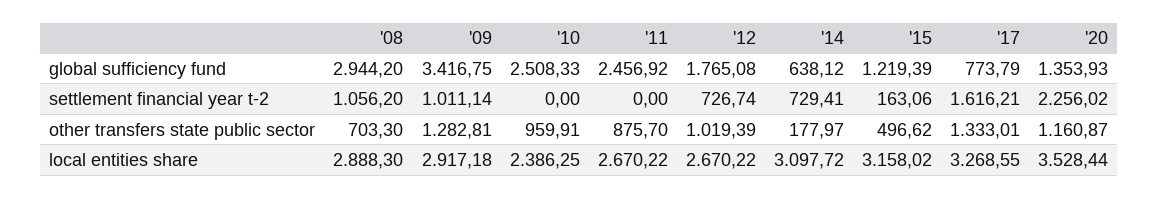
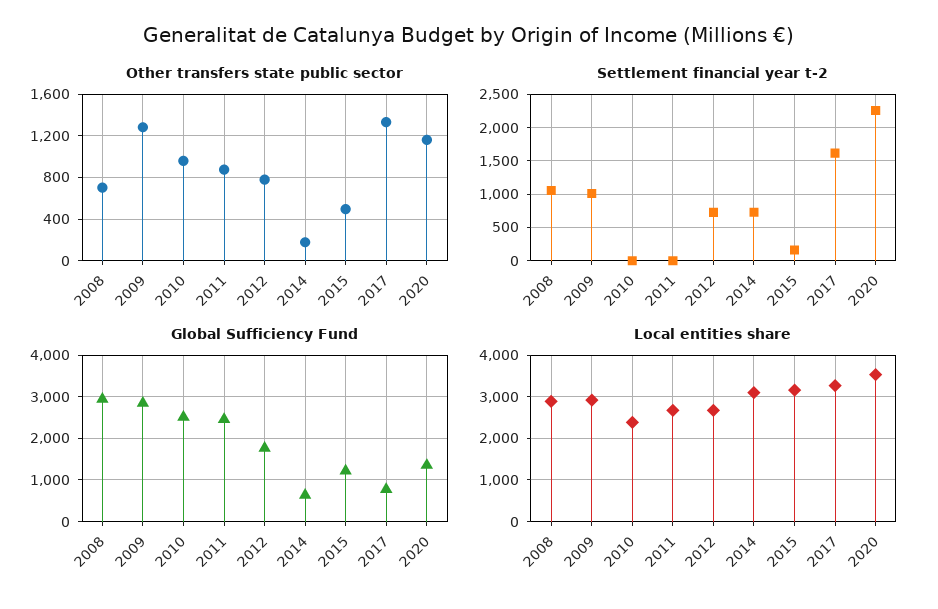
  {
    "global sufficiency fund": {
      "'08": 2944.2,
-     "'09": 3416.75,
+     "'09": 2800,
      "'10": 2508.33,
      "'11": 2456.92,
      "'12": 1765.08,
      "'14": 638.12,
      "'15": 1219.39,
      "'17": 773.79,
      "'20": 1353.93
    },
    "settlement financial year t-2": {
      "'08": 1056.2,
      "'09": 1011.14,
      "'10": 0,
      "'11": 0,
      "'12": 726.74,
      "'14": 729.41,
      "'15": 163.06,
      "'17": 1616.21,
      "'20": 2256.02
    },
    "other transfers state public sector": {
      "'08": 703.3,
      "'09": 1282.81,
      "'10": 959.91,
      "'11": 875.7,
-     "'12": 1019.39,
+     "'12": 800,
      "'14": 177.97,
      "'15": 496.62,
      "'17": 1333.01,
      "'20": 1160.87
    },
    "local entities share": {
      "'08": 2888.3,
      "'09": 2917.18,
      "'10": 2386.25,
      "'11": 2670.22,
      "'12": 2670.22,
      "'14": 3097.72,
      "'15": 3158.02,
      "'17": 3268.55,
      "'20": 3528.44
    }
  }

